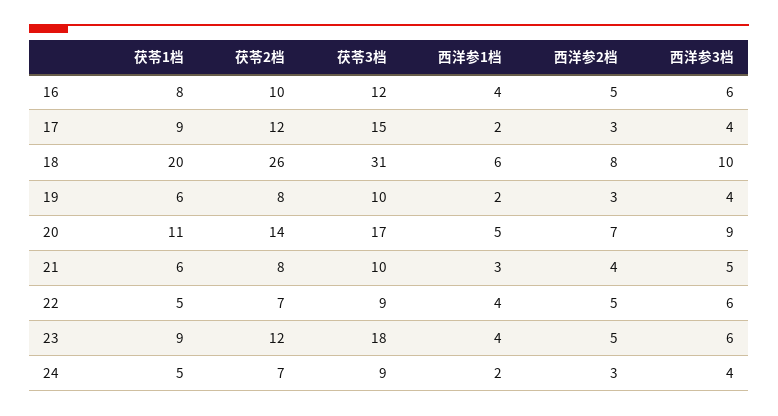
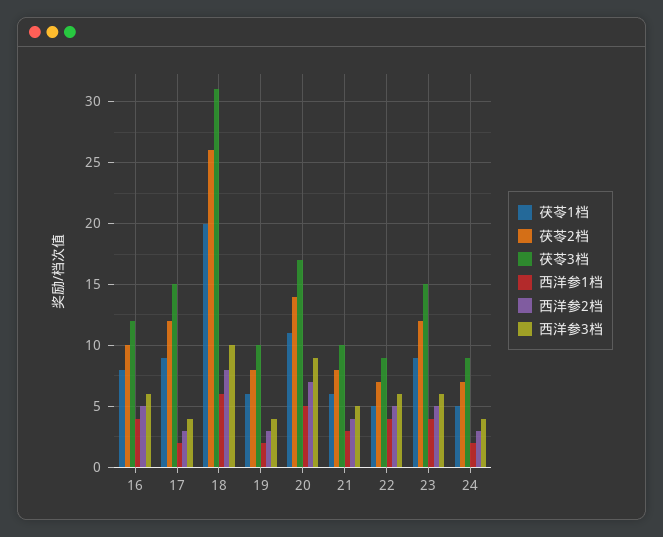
  {
    "茯苓1档": {
      "16": 8,
      "17": 9,
      "18": 20,
      "19": 6,
      "20": 11,
      "21": 6,
      "22": 5,
      "23": 9,
      "24": 5
    },
    "茯苓2档": {
      "16": 10,
      "17": 12,
      "18": 26,
      "19": 8,
      "20": 14,
      "21": 8,
      "22": 7,
      "23": 12,
      "24": 7
    },
    "茯苓3档": {
      "16": 12,
      "17": 15,
      "18": 31,
      "19": 10,
      "20": 17,
      "21": 10,
      "22": 9,
-     "23": 18,
+     "23": 15,
      "24": 9
    },
    "西洋参1档": {
      "16": 4,
      "17": 2,
      "18": 6,
      "19": 2,
      "20": 5,
      "21": 3,
      "22": 4,
      "23": 4,
      "24": 2
    },
    "西洋参2档": {
      "16": 5,
      "17": 3,
      "18": 8,
      "19": 3,
      "20": 7,
      "21": 4,
      "22": 5,
      "23": 5,
      "24": 3
    },
    "西洋参3档": {
      "16": 6,
      "17": 4,
      "18": 10,
      "19": 4,
      "20": 9,
      "21": 5,
      "22": 6,
      "23": 6,
      "24": 4
    }
  }

